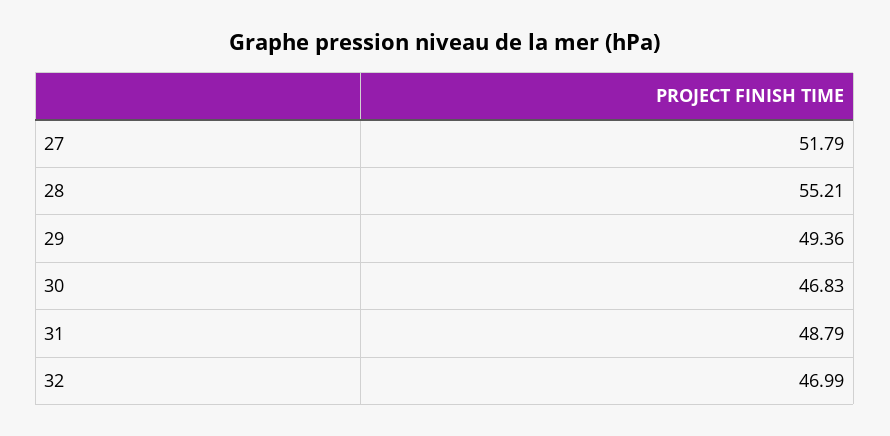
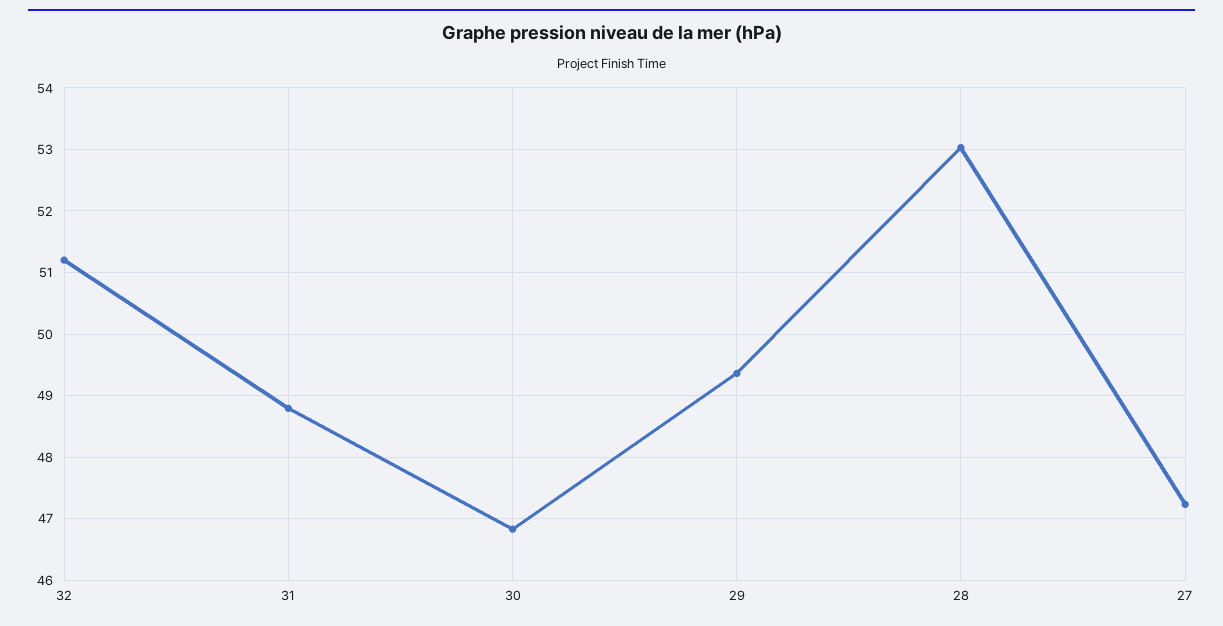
  {
-   "27": 51.79,
+   "27": 47.2,
-   "28": 55.21,
+   "28": 53,
    "29": 49.36,
    "30": 46.83,
    "31": 48.79,
-   "32": 46.99
+   "32": 51.2
  }

